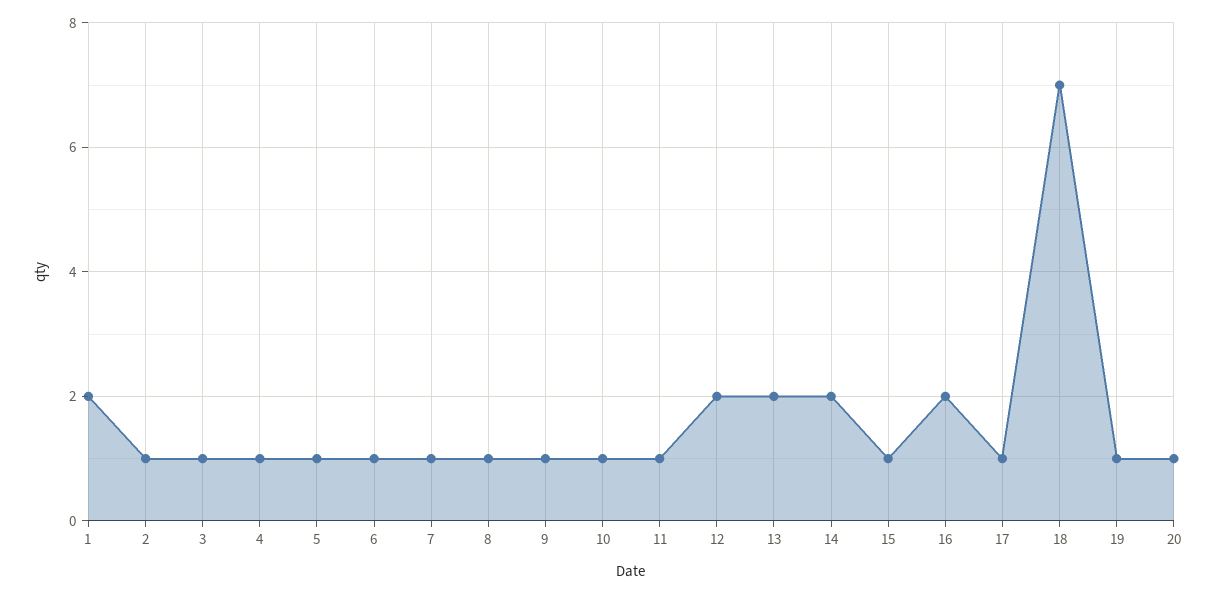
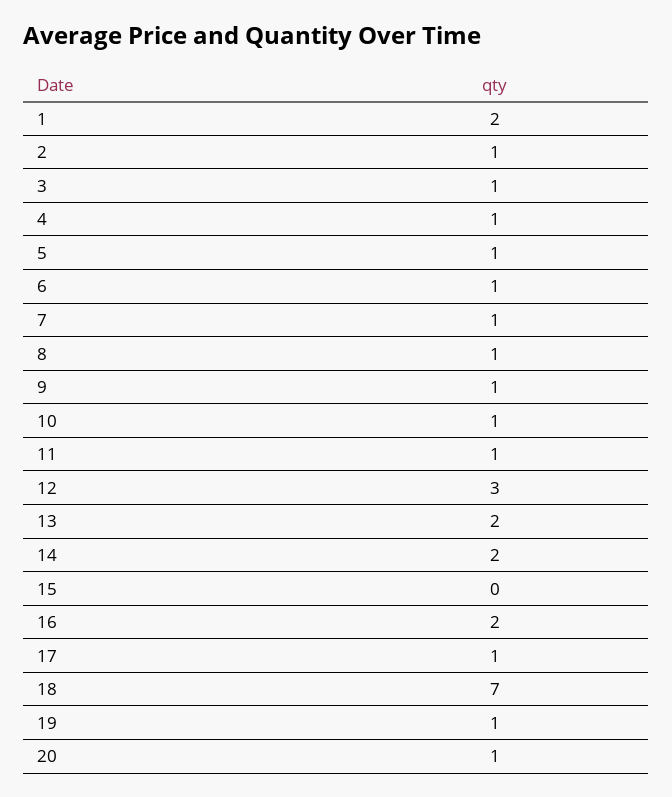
  {
    "1": 2,
    "2": 1,
    "3": 1,
    "4": 1,
    "5": 1,
    "6": 1,
    "7": 1,
    "8": 1,
    "9": 1,
    "10": 1,
    "11": 1,
-   "12": 2,
+   "12": 3,
    "13": 2,
    "14": 2,
-   "15": 1,
+   "15": 0,
    "16": 2,
    "17": 1,
    "18": 7,
    "19": 1,
    "20": 1
  }

